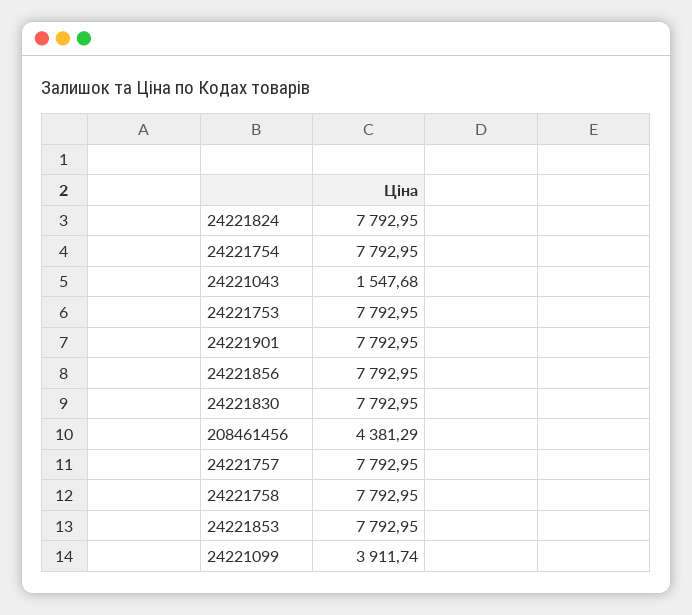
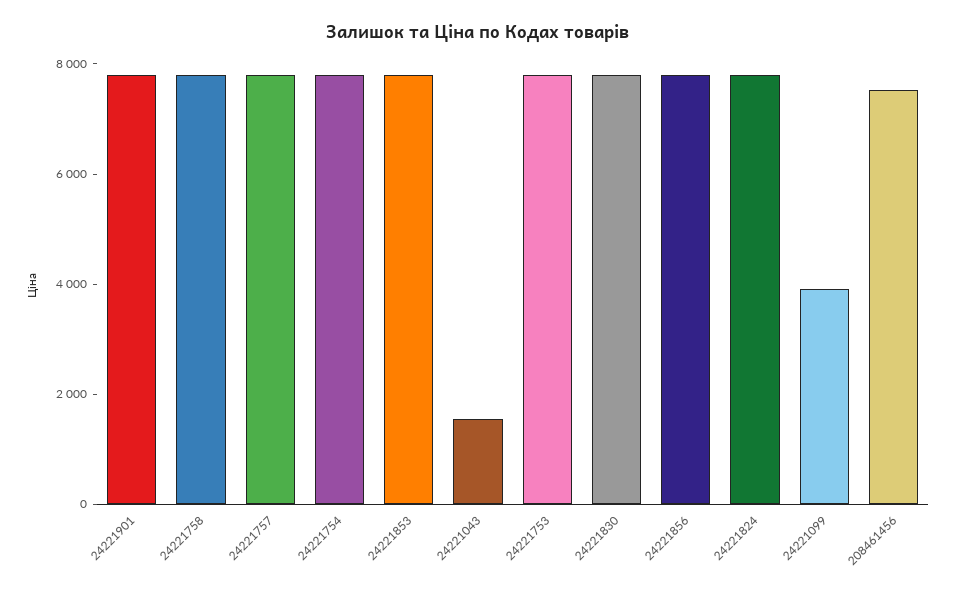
  {
    "24221824": 7792.95,
    "24221754": 7792.95,
    "24221043": 1547.68,
    "24221753": 7792.95,
    "24221901": 7792.95,
    "24221856": 7792.95,
    "24221830": 7792.95,
-   "208461456": 4381.29,
+   "208461456": 7500,
    "24221757": 7792.95,
    "24221758": 7792.95,
    "24221853": 7792.95,
    "24221099": 3911.74
  }

